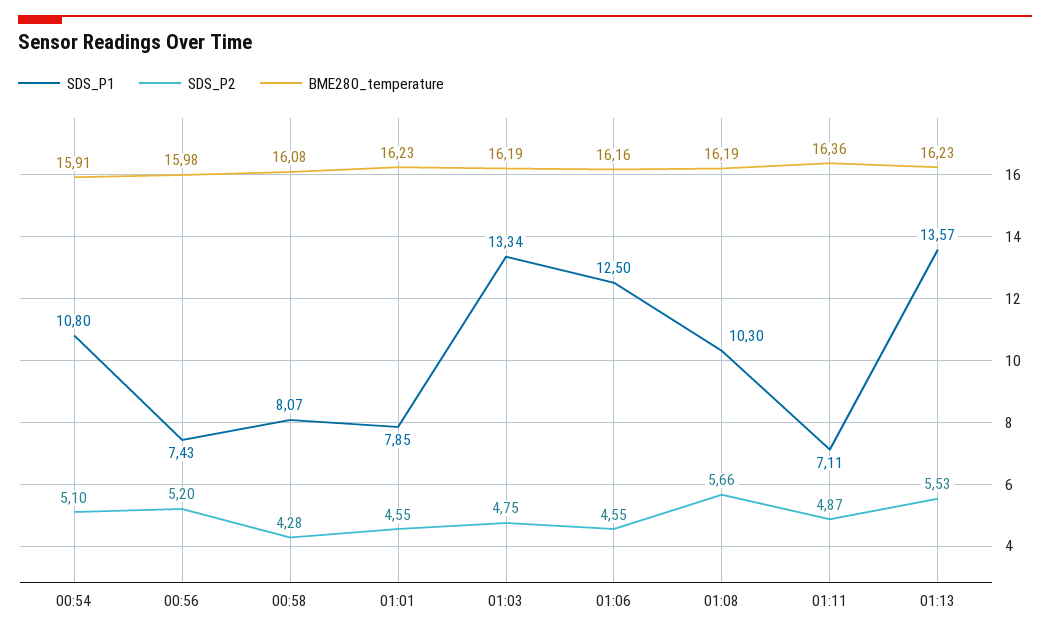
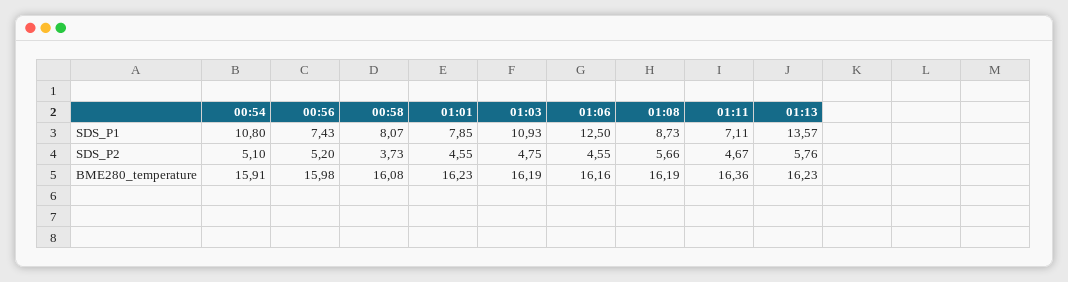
  {
    "SDS_P1": {
      "00:54": 10.8,
      "00:56": 7.43,
      "00:58": 8.07,
      "01:01": 7.85,
-     "01:03": 13.34,
+     "01:03": 10.93,
      "01:06": 12.5,
-     "01:08": 10.3,
+     "01:08": 8.73,
      "01:11": 7.11,
      "01:13": 13.57
    },
    "SDS_P2": {
      "00:54": 5.1,
      "00:56": 5.2,
-     "00:58": 4.28,
+     "00:58": 3.73,
      "01:01": 4.55,
      "01:03": 4.75,
      "01:06": 4.55,
      "01:08": 5.66,
-     "01:11": 4.87,
+     "01:11": 4.67,
-     "01:13": 5.53
+     "01:13": 5.76
    },
    "BME280_temperature": {
      "00:54": 15.91,
      "00:56": 15.98,
      "00:58": 16.08,
      "01:01": 16.23,
      "01:03": 16.19,
      "01:06": 16.16,
      "01:08": 16.19,
      "01:11": 16.36,
      "01:13": 16.23
    }
  }

